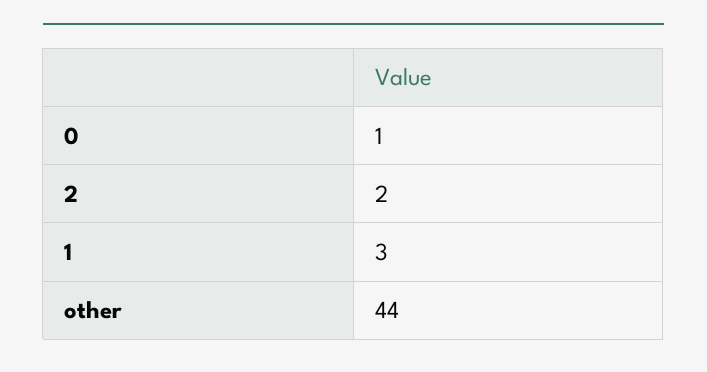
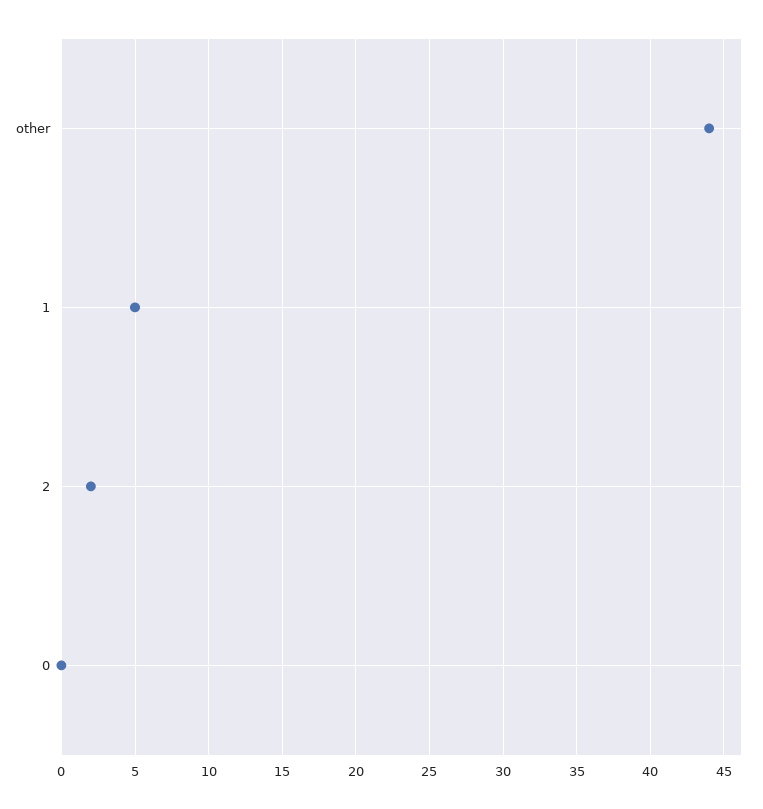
  {
-   "0": 1,
+   "0": 0,
    "2": 2,
-   "1": 3,
+   "1": 5,
    "other": 44
  }

